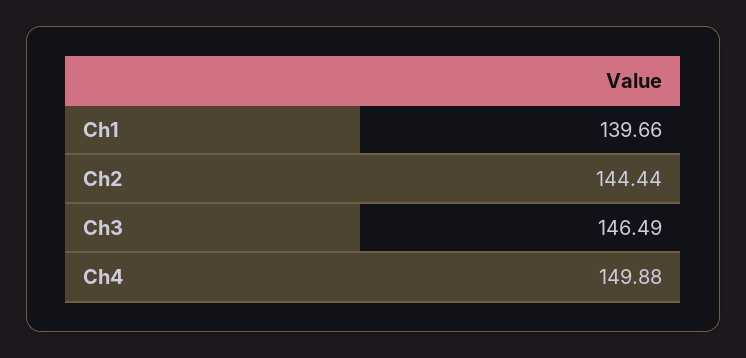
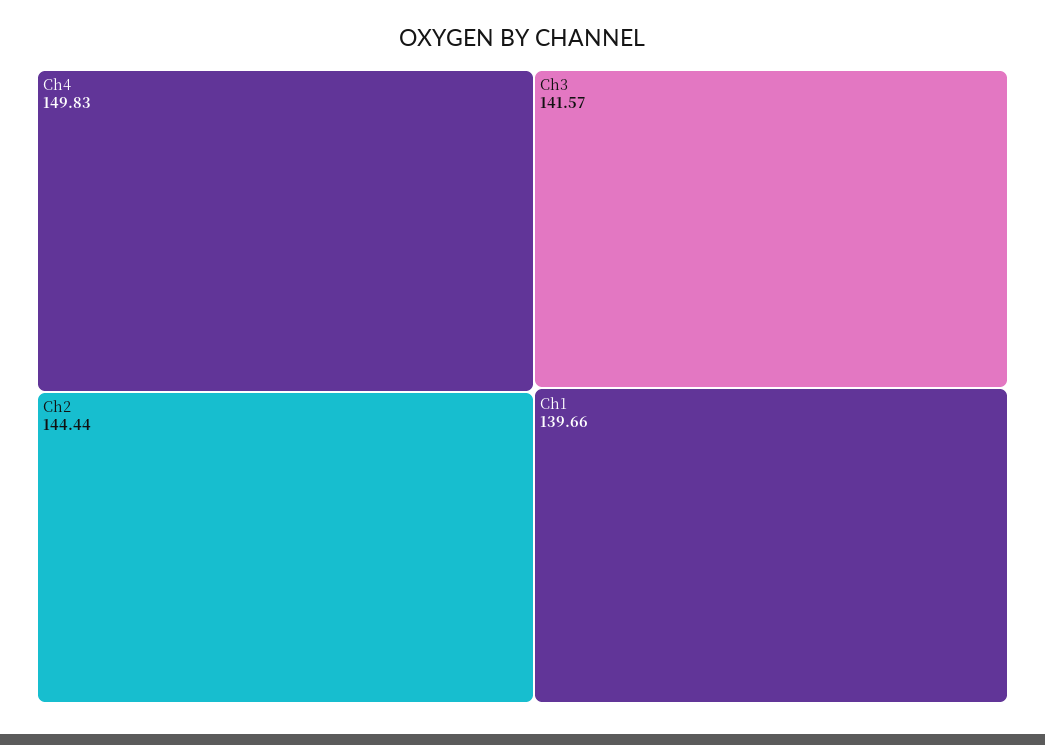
  {
    "Ch1": 139.66,
    "Ch2": 144.44,
-   "Ch3": 146.49,
+   "Ch3": 141.57,
-   "Ch4": 149.88
+   "Ch4": 149.83
  }

